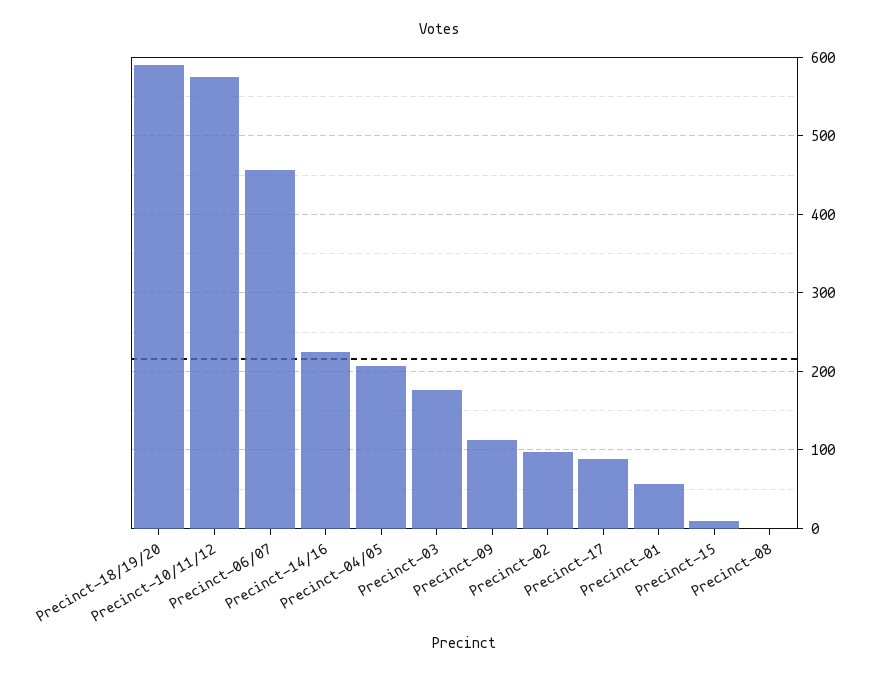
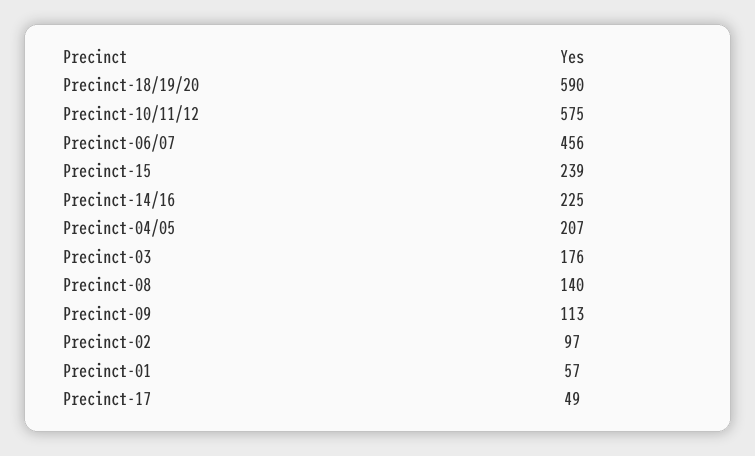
  {
    "Precinct-18/19/20": 590,
    "Precinct-10/11/12": 575,
    "Precinct-06/07": 456,
    "Precinct-14/16": 225,
    "Precinct-04/05": 207,
    "Precinct-03": 176,
    "Precinct-09": 113,
    "Precinct-02": 97,
-   "Precinct-17": 90,
+   "Precinct-17": 49,
    "Precinct-01": 57,
-   "Precinct-15": 10,
+   "Precinct-15": 239,
-   "Precinct-08": 0
+   "Precinct-08": 140
  }

